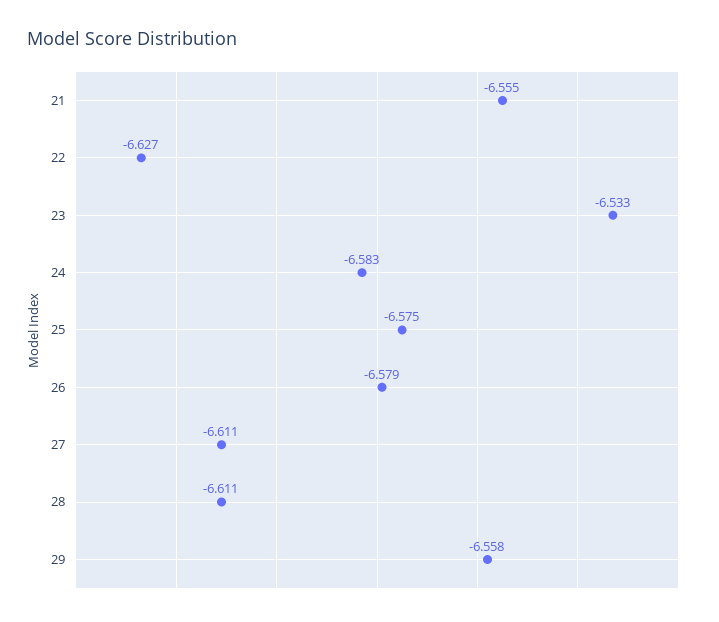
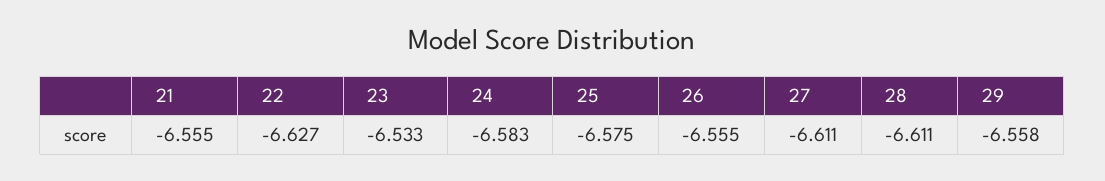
  {
    "21": -6.555,
    "22": -6.627,
    "23": -6.533,
    "24": -6.583,
    "25": -6.575,
-   "26": -6.579,
+   "26": -6.555,
    "27": -6.611,
    "28": -6.611,
    "29": -6.558
  }

